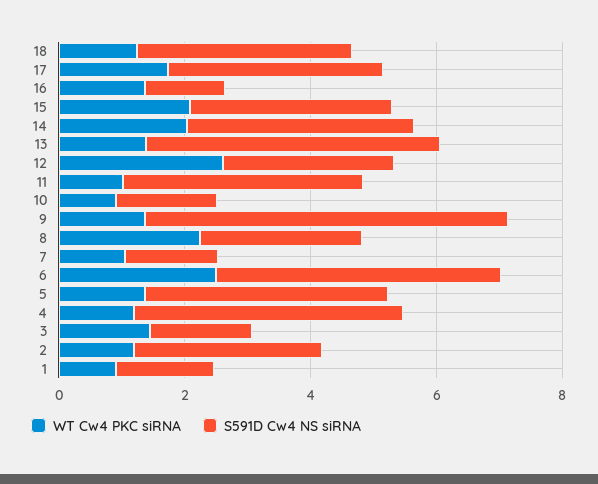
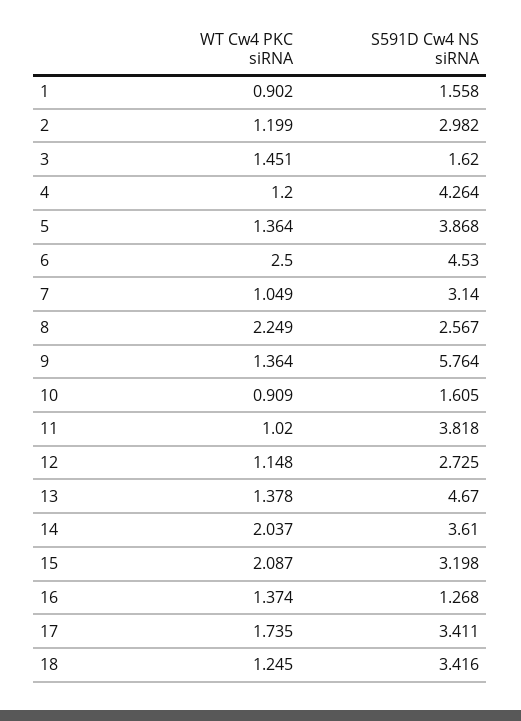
  {
    "WT Cw4 PKC siRNA": {
      "18": 1.245,
      "17": 1.735,
      "16": 1.374,
      "15": 2.087,
      "14": 2.037,
      "13": 1.378,
-     "12": 2.5,
+     "12": 1.148,
      "11": 1.02,
      "10": 0.909,
      "9": 1.364,
      "8": 2.249,
      "7": 1.049,
      "6": 2.5,
      "5": 1.364,
      "4": 1.2,
      "3": 1.451,
      "2": 1.199,
      "1": 0.902
    },
    "S591D Cw4 NS siRNA": {
      "18": 3.416,
      "17": 3.411,
      "16": 1.268,
      "15": 3.198,
      "14": 3.61,
      "13": 4.67,
      "12": 2.725,
      "11": 3.818,
      "10": 1.605,
      "9": 5.764,
      "8": 2.567,
-     "7": 1.5,
+     "7": 3.14,
      "6": 4.53,
      "5": 3.868,
      "4": 4.264,
      "3": 1.62,
      "2": 2.982,
      "1": 1.558
    }
  }

